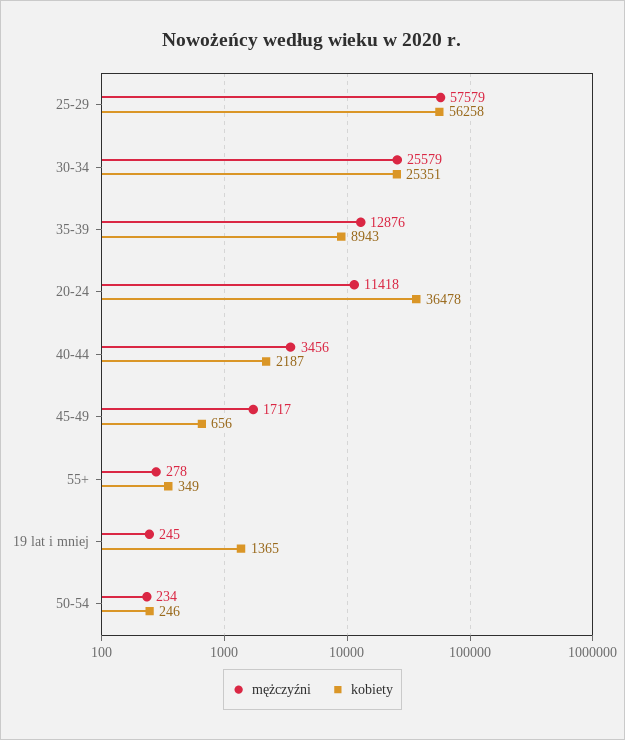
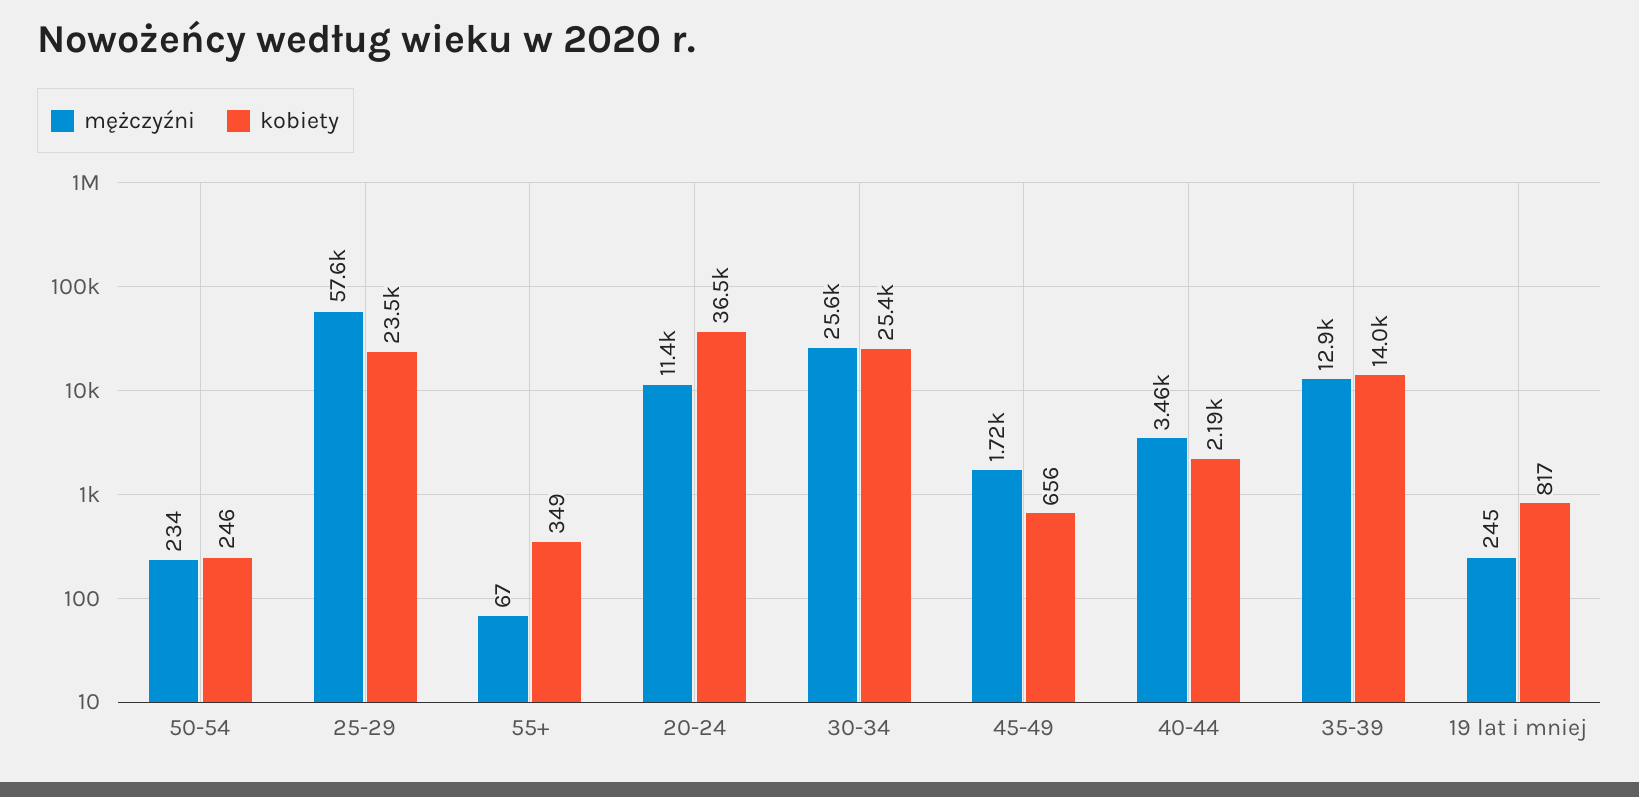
  {
    "mężczyźni": {
      "25-29": 57579,
      "30-34": 25579,
      "35-39": 12876,
      "20-24": 11418,
      "40-44": 3456,
      "45-49": 1717,
-     "55+": 278,
+     "55+": 67,
      "19 lat i mniej": 245,
      "50-54": 234
    },
    "kobiety": {
-     "25-29": 56258,
+     "25-29": 23500,
      "30-34": 25351,
-     "35-39": 8943,
+     "35-39": 14000,
      "20-24": 36478,
      "40-44": 2187,
      "45-49": 656,
      "55+": 349,
-     "19 lat i mniej": 1365,
+     "19 lat i mniej": 817,
      "50-54": 246
    }
  }

